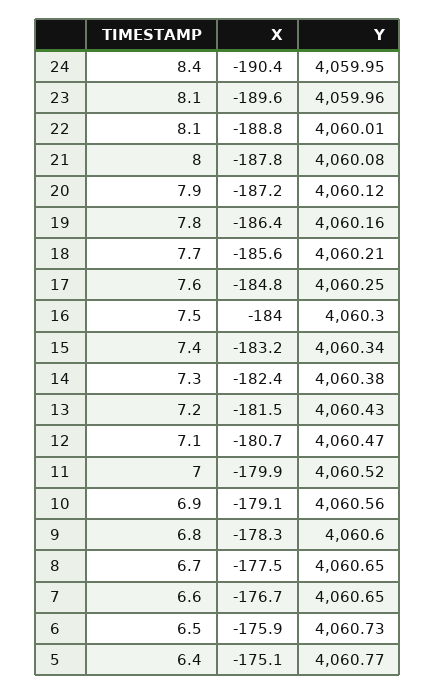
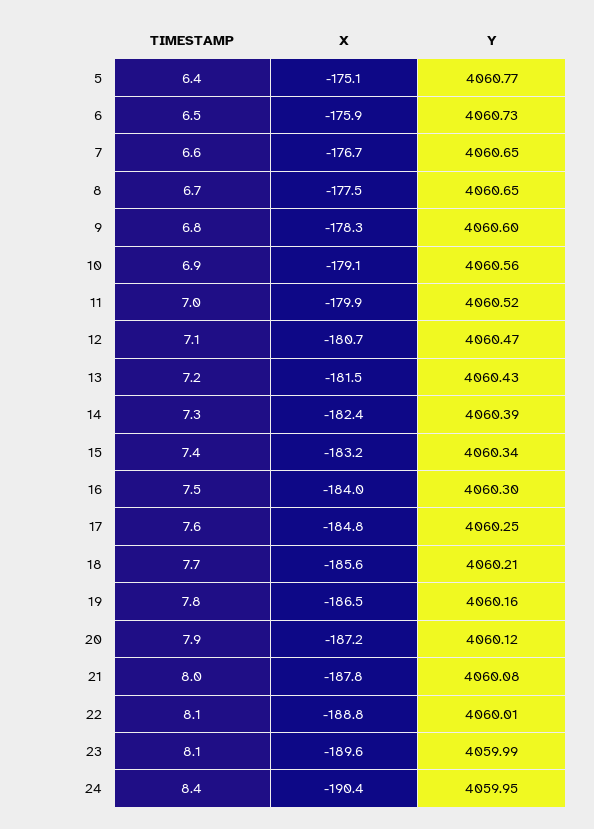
  {
    "TIMESTAMP": {
      "24": 8.4,
      "23": 8.1,
      "22": 8.1,
      "21": 8,
      "20": 7.9,
      "19": 7.8,
      "18": 7.7,
      "17": 7.6,
      "16": 7.5,
      "15": 7.4,
      "14": 7.3,
      "13": 7.2,
      "12": 7.1,
      "11": 7,
      "10": 6.9,
      "9": 6.8,
      "8": 6.7,
      "7": 6.6,
      "6": 6.5,
      "5": 6.4
    },
    "X": {
      "24": -190.4,
      "23": -189.6,
      "22": -188.8,
      "21": -187.8,
      "20": -187.2,
-     "19": -186.4,
+     "19": -186.5,
      "18": -185.6,
      "17": -184.8,
      "16": -184,
      "15": -183.2,
      "14": -182.4,
      "13": -181.5,
      "12": -180.7,
      "11": -179.9,
      "10": -179.1,
      "9": -178.3,
      "8": -177.5,
      "7": -176.7,
      "6": -175.9,
      "5": -175.1
    },
    "Y": {
      "24": 4059.95,
-     "23": 4059.96,
+     "23": 4059.99,
      "22": 4060.01,
      "21": 4060.08,
      "20": 4060.12,
      "19": 4060.16,
      "18": 4060.21,
      "17": 4060.25,
      "16": 4060.3,
      "15": 4060.34,
-     "14": 4060.38,
+     "14": 4060.39,
      "13": 4060.43,
      "12": 4060.47,
      "11": 4060.52,
      "10": 4060.56,
      "9": 4060.6,
      "8": 4060.65,
      "7": 4060.65,
      "6": 4060.73,
      "5": 4060.77
    }
  }

